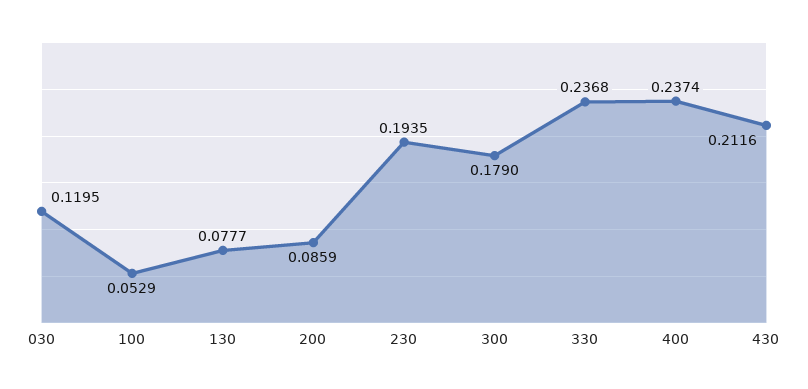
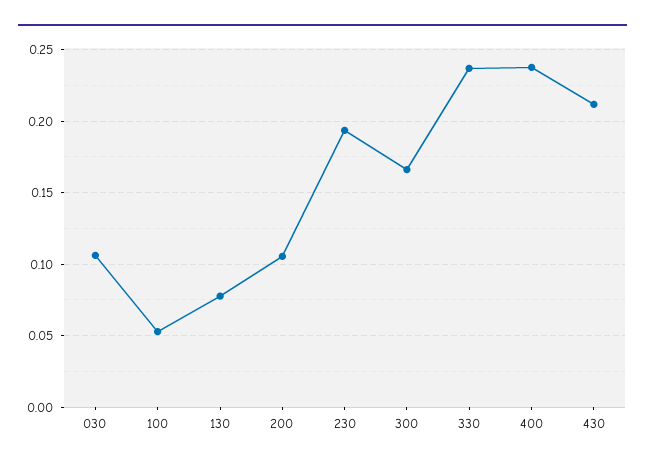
  {
-   "030": 0.1195,
+   "030": 0.105,
    "100": 0.0529,
    "130": 0.0777,
-   "200": 0.0859,
+   "200": 0.105,
    "230": 0.1935,
-   "300": 0.179,
+   "300": 0.165,
    "330": 0.2368,
    "400": 0.2374,
    "430": 0.2116
  }

